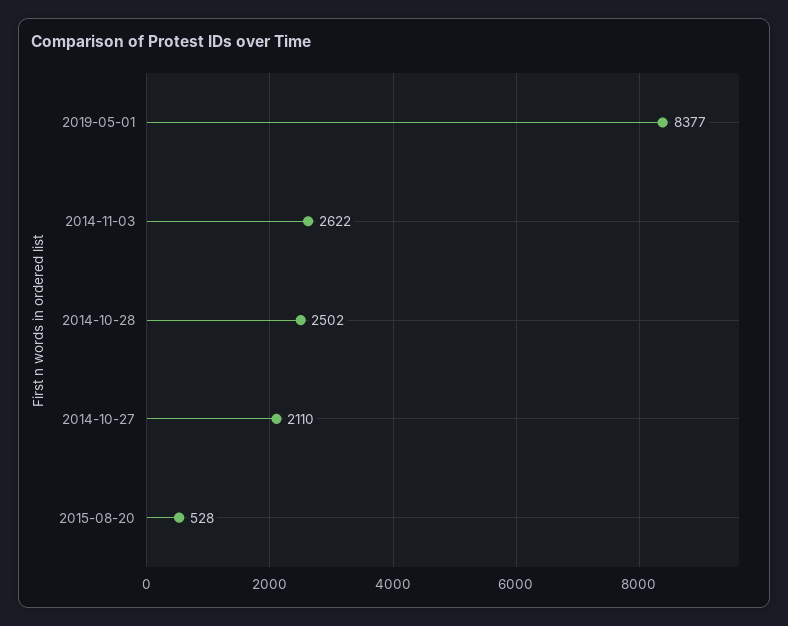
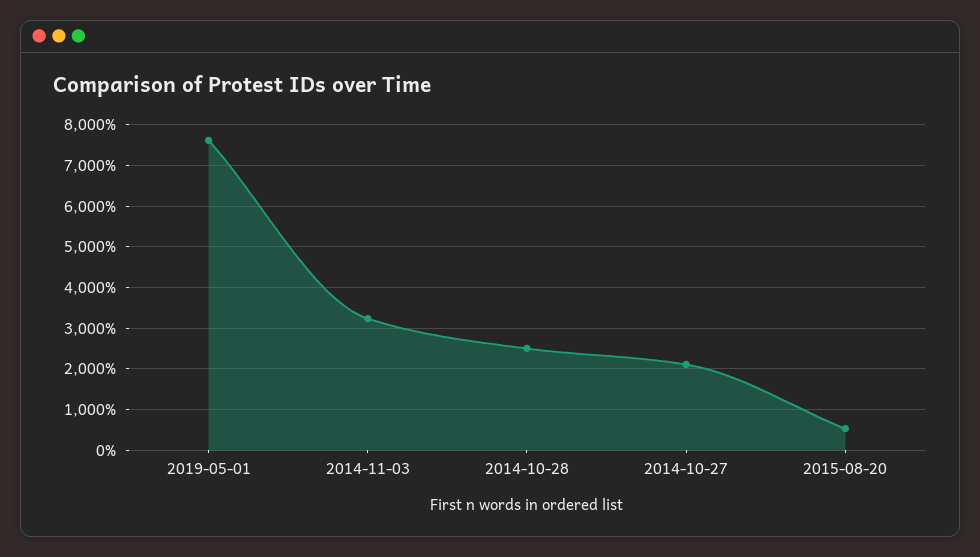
  {
-   "2019-05-01": 8377,
+   "2019-05-01": 7600,
-   "2014-11-03": 2622,
+   "2014-11-03": 3200,
    "2014-10-28": 2502,
    "2014-10-27": 2110,
    "2015-08-20": 528
  }

